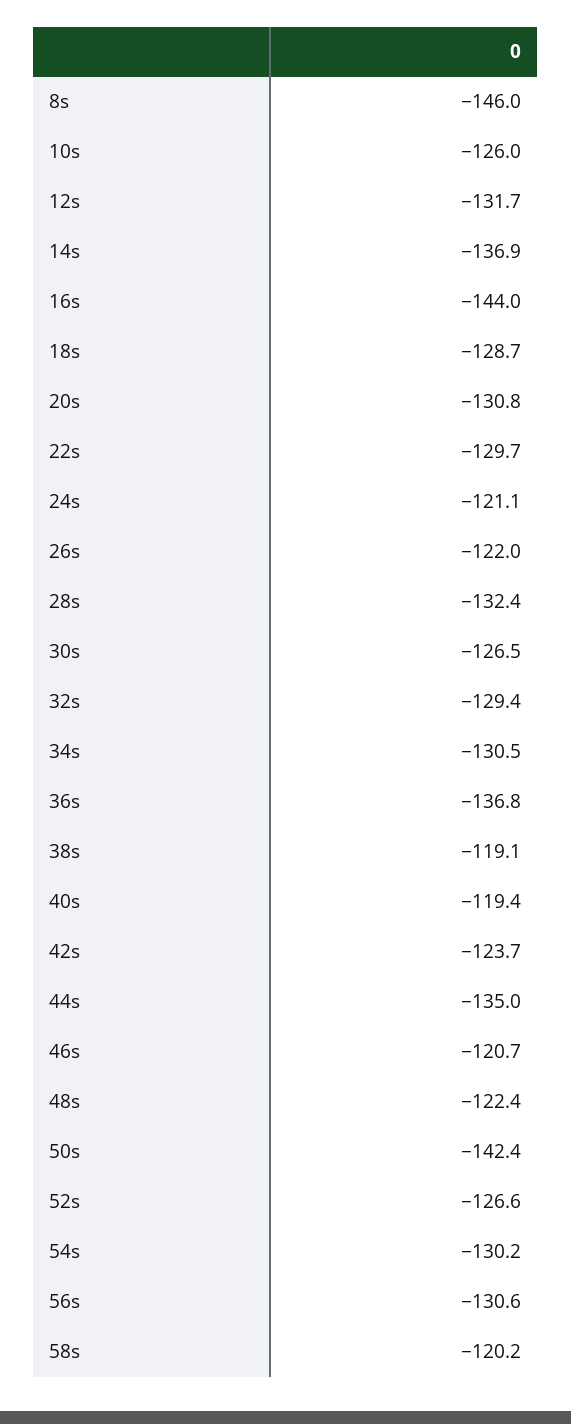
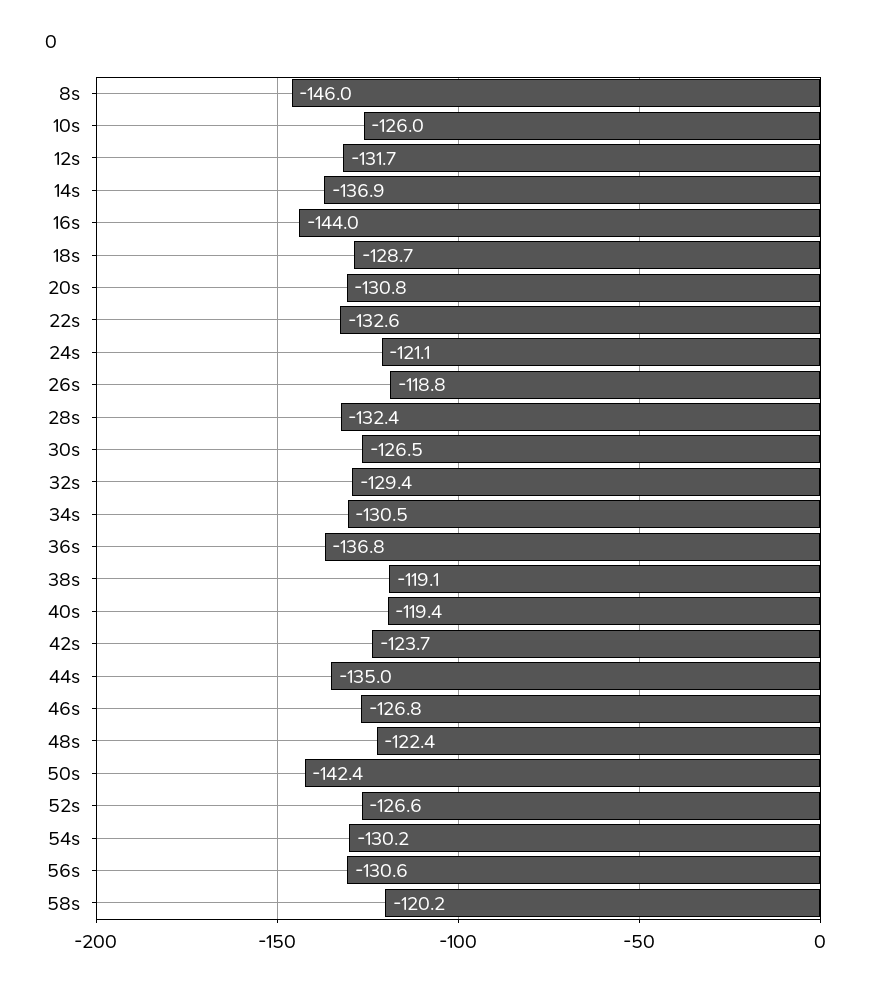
  {
    "8s": -146,
    "10s": -126,
    "12s": -131.7,
    "14s": -136.9,
    "16s": -144,
    "18s": -128.7,
    "20s": -130.8,
-   "22s": -129.7,
+   "22s": -132.6,
    "24s": -121.1,
-   "26s": -122,
+   "26s": -118.8,
    "28s": -132.4,
    "30s": -126.5,
    "32s": -129.4,
    "34s": -130.5,
    "36s": -136.8,
    "38s": -119.1,
    "40s": -119.4,
    "42s": -123.7,
    "44s": -135,
-   "46s": -120.7,
+   "46s": -126.8,
    "48s": -122.4,
    "50s": -142.4,
    "52s": -126.6,
    "54s": -130.2,
    "56s": -130.6,
    "58s": -120.2
  }

